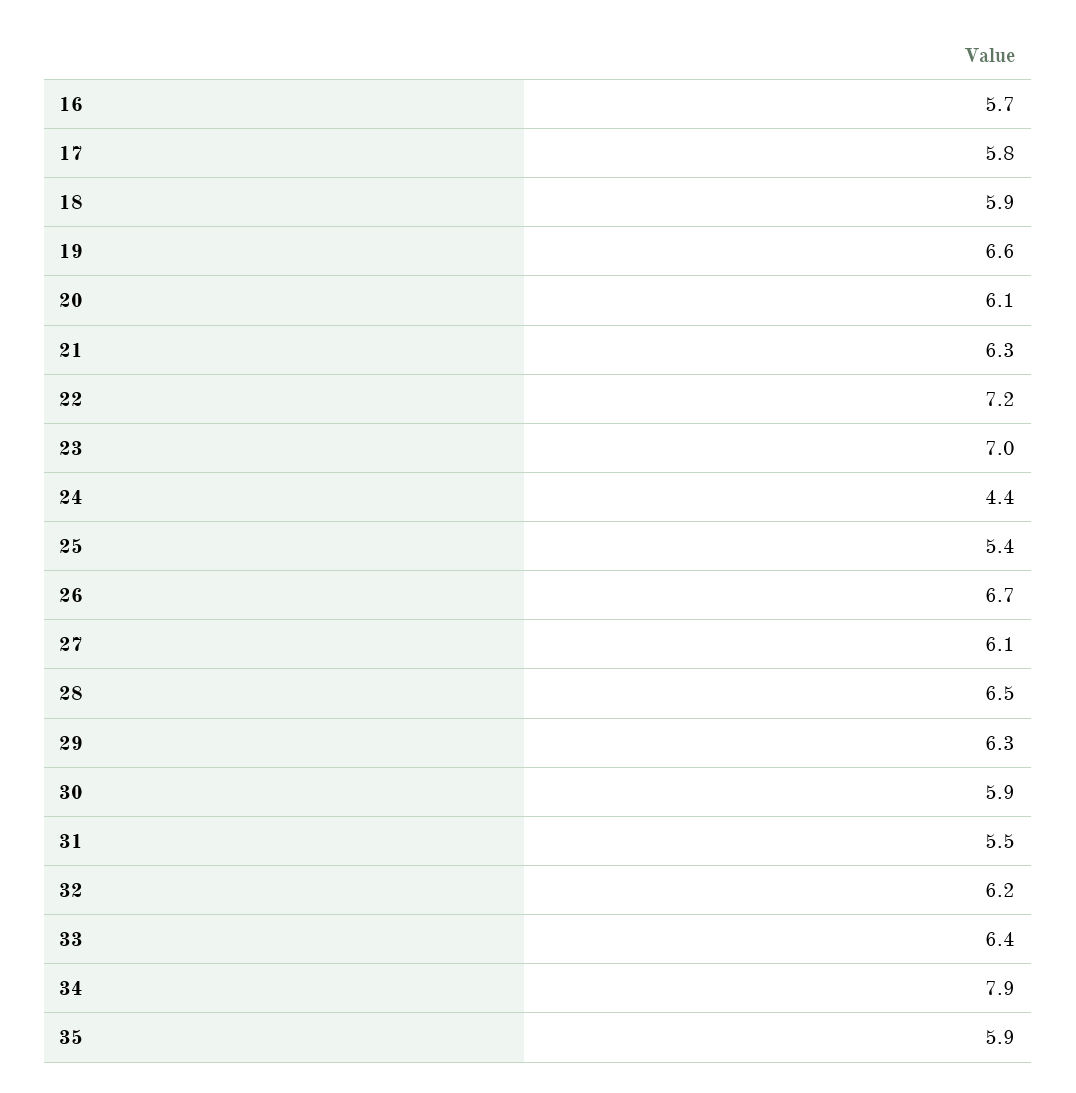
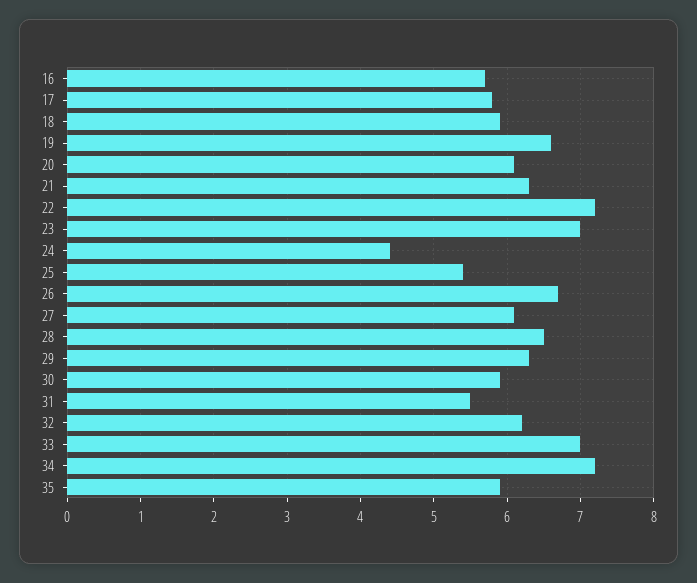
  {
    "16": 5.7,
    "17": 5.8,
    "18": 5.9,
    "19": 6.6,
    "20": 6.1,
    "21": 6.3,
    "22": 7.2,
    "23": 7,
    "24": 4.4,
    "25": 5.4,
    "26": 6.7,
    "27": 6.1,
    "28": 6.5,
    "29": 6.3,
    "30": 5.9,
    "31": 5.5,
    "32": 6.2,
-   "33": 6.4,
+   "33": 7,
-   "34": 7.9,
+   "34": 7.2,
    "35": 5.9
  }

